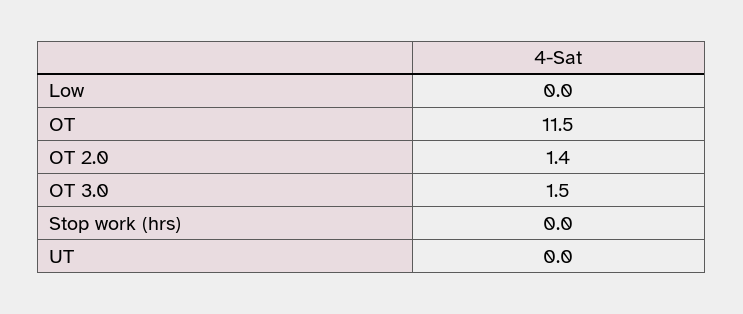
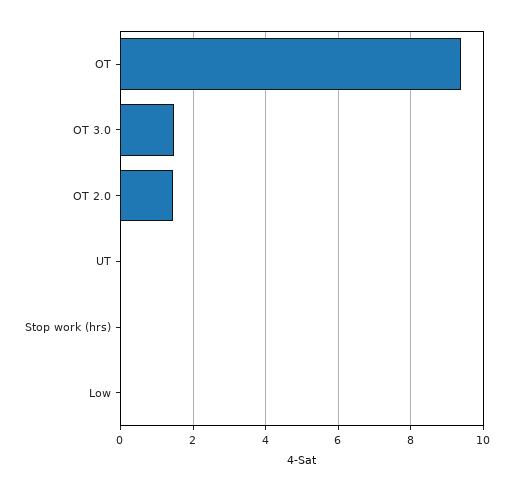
  {
    "Low": 0,
-   "OT": 11.5,
+   "OT": 9.4,
    "OT 2.0": 1.4,
    "OT 3.0": 1.5,
    "Stop work (hrs)": 0,
    "UT": 0
  }

